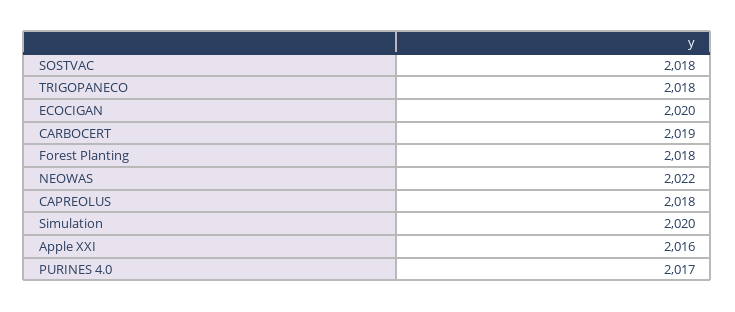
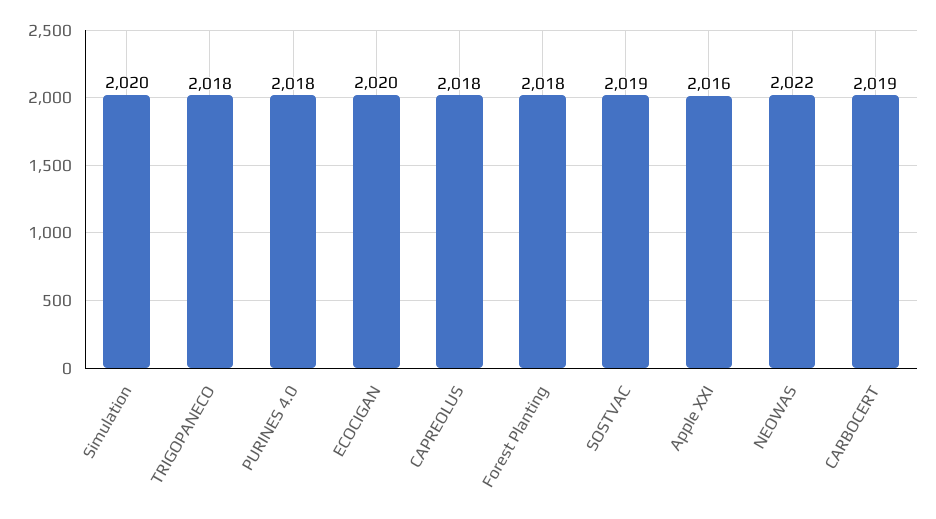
  {
-   "SOSTVAC": 2018,
+   "SOSTVAC": 2019,
    "TRIGOPANECO": 2018,
    "ECOCIGAN": 2020,
    "CARBOCERT": 2019,
    "Forest Planting": 2018,
    "NEOWAS": 2022,
    "CAPREOLUS": 2018,
    "Simulation": 2020,
    "Apple XXI": 2016,
-   "PURINES 4.0": 2017
+   "PURINES 4.0": 2018
  }

